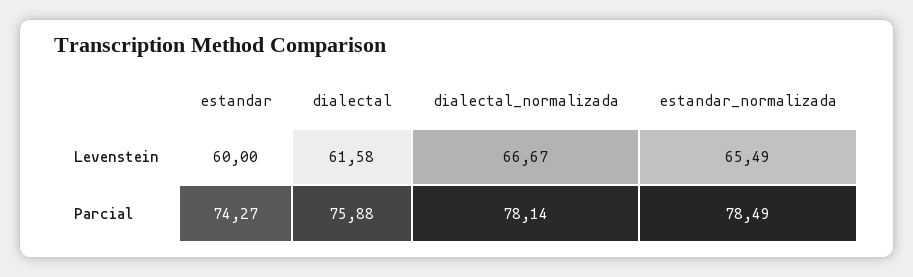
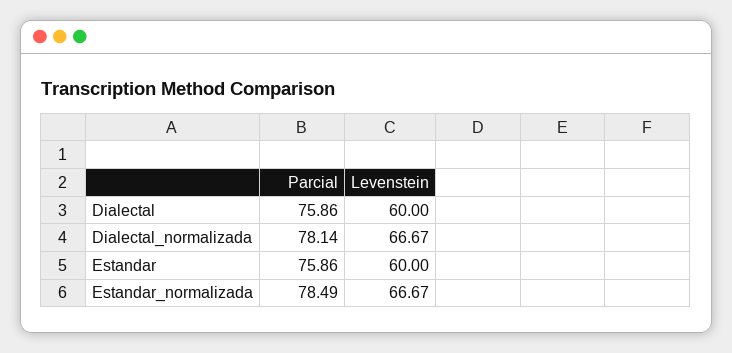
  {
    "estandar": {
      "Levenstein": 60,
-     "Parcial": 74.27
+     "Parcial": 75.86
    },
    "dialectal": {
-     "Levenstein": 61.58,
+     "Levenstein": 60,
-     "Parcial": 75.88
+     "Parcial": 75.86
    },
    "dialectal_normalizada": {
      "Levenstein": 66.67,
      "Parcial": 78.14
    },
    "estandar_normalizada": {
-     "Levenstein": 65.49,
+     "Levenstein": 66.67,
      "Parcial": 78.49
    }
  }

